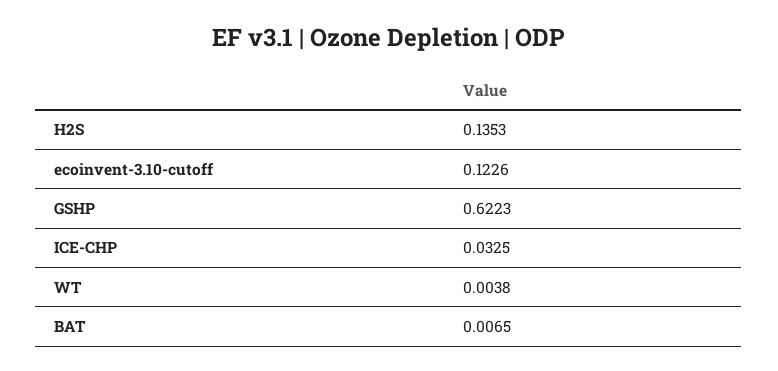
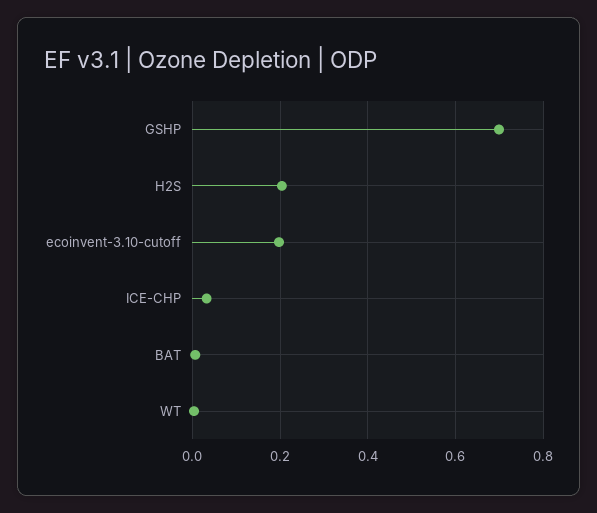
  {
-   "H2S": 0.1353,
+   "H2S": 0.2,
-   "ecoinvent-3.10-cutoff": 0.1226,
+   "ecoinvent-3.10-cutoff": 0.2,
-   "GSHP": 0.6223,
+   "GSHP": 0.7,
    "ICE-CHP": 0.0325,
    "WT": 0.0038,
    "BAT": 0.0065
  }

